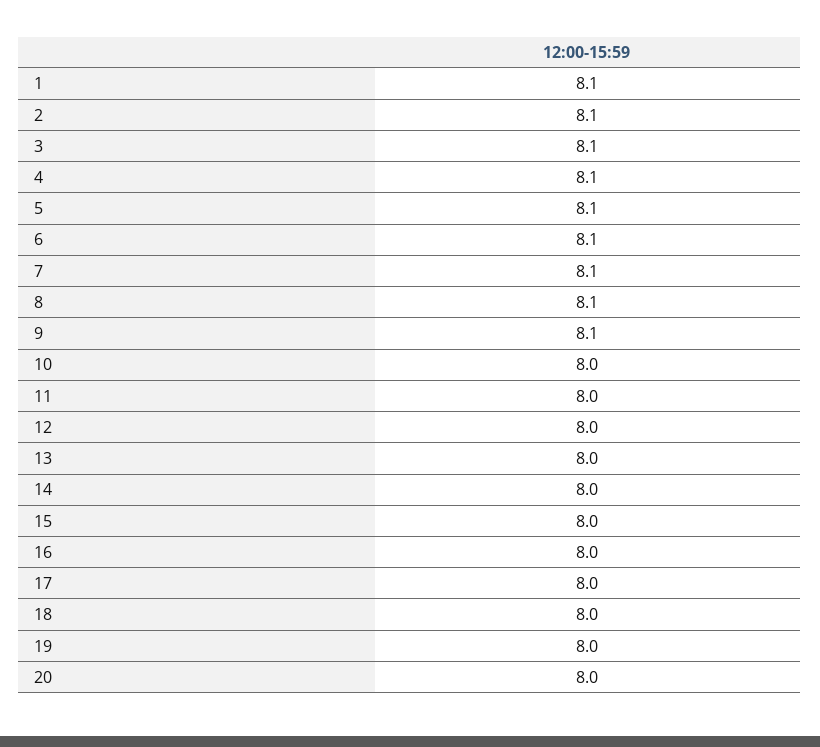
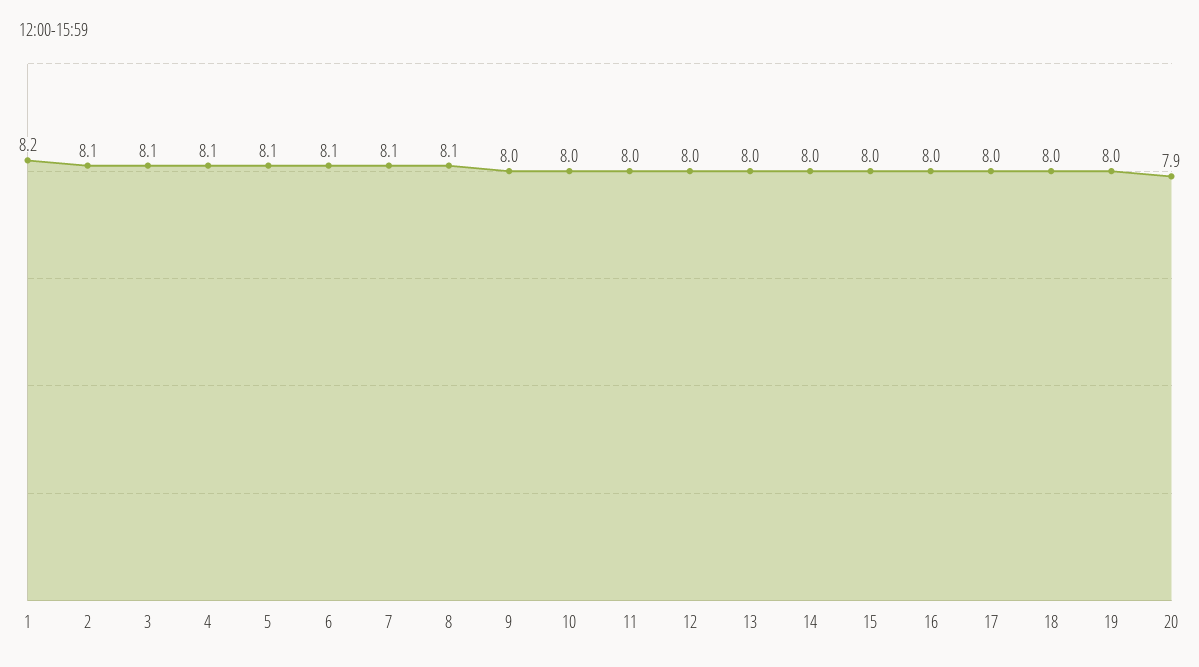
  {
-   "1": 8.1,
+   "1": 8.2,
    "2": 8.1,
    "3": 8.1,
    "4": 8.1,
    "5": 8.1,
    "6": 8.1,
    "7": 8.1,
    "8": 8.1,
-   "9": 8.1,
+   "9": 8,
    "10": 8,
    "11": 8,
    "12": 8,
    "13": 8,
    "14": 8,
    "15": 8,
    "16": 8,
    "17": 8,
    "18": 8,
    "19": 8,
-   "20": 8
+   "20": 7.9
  }

